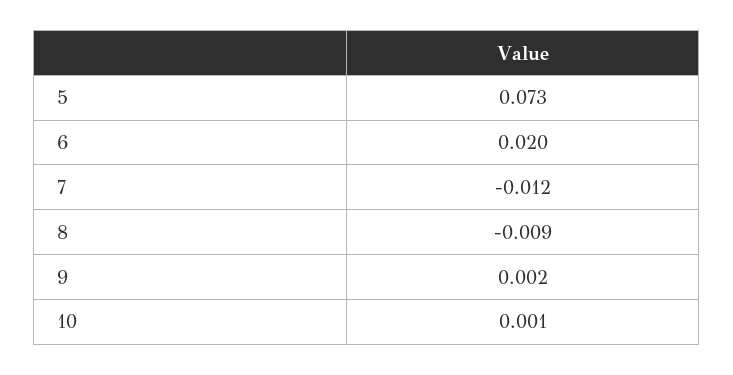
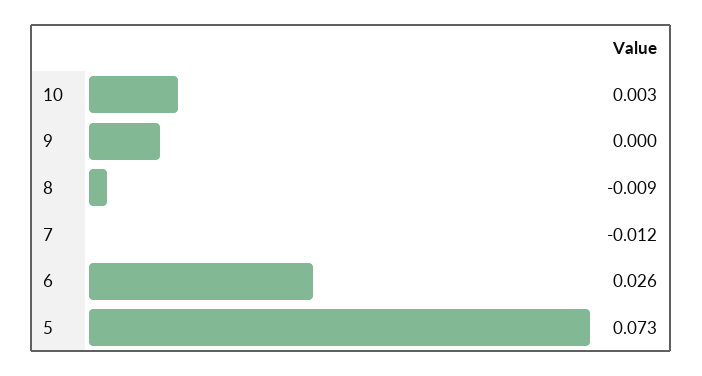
  {
    "5": 0.073,
-   "6": 0.02,
+   "6": 0.026,
    "7": -0.012,
    "8": -0.009,
-   "9": 0.002,
+   "9": 0,
-   "10": 0.001
+   "10": 0.003
  }

